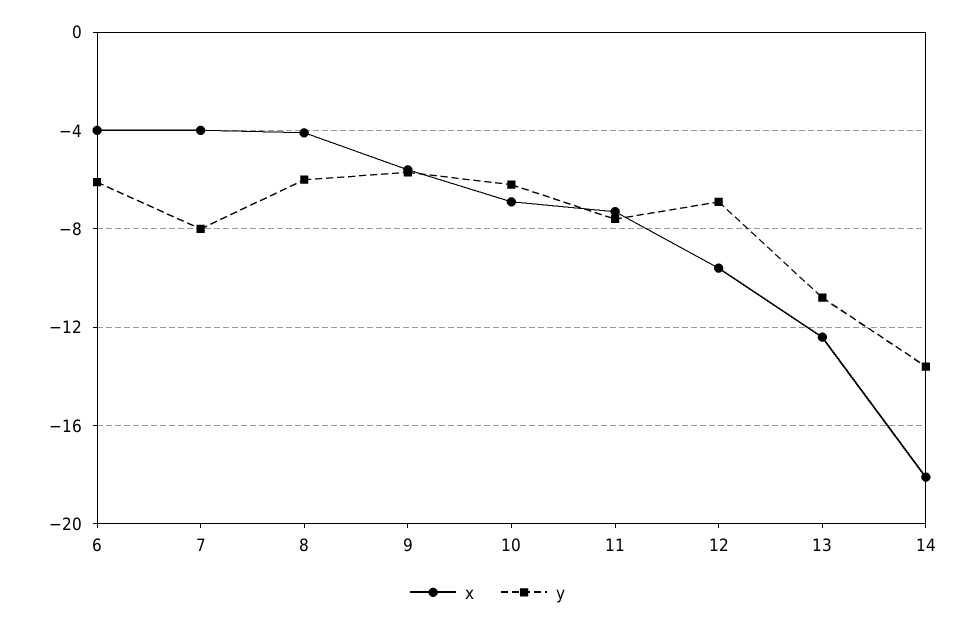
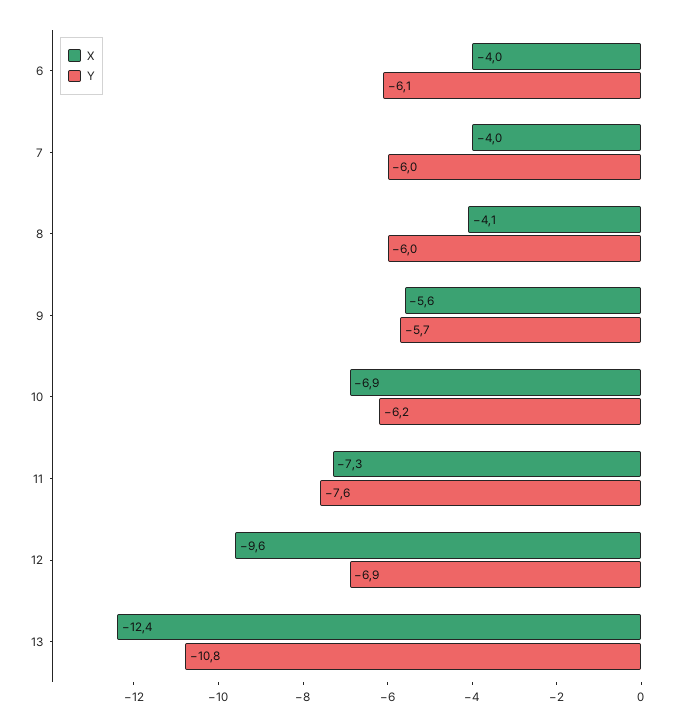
  {
    "x": {
      "6": -4,
      "7": -4,
      "8": -4.1,
      "9": -5.6,
      "10": -6.9,
      "11": -7.3,
      "12": -9.6,
-     "13": -12.4,
+     "13": -12.4
-     "14": -18
    },
    "y": {
      "6": -6.1,
-     "7": -8,
+     "7": -6,
      "8": -6,
      "9": -5.7,
      "10": -6.2,
      "11": -7.6,
      "12": -6.9,
-     "13": -10.8,
+     "13": -10.8
-     "14": -13.5
    }
  }

